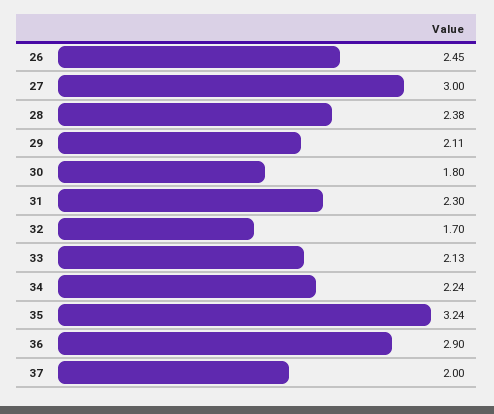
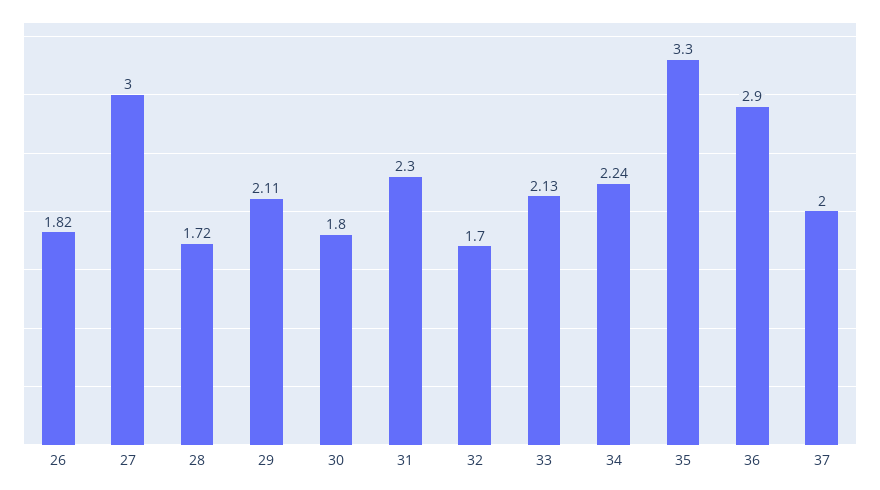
  {
-   "26": 2.45,
+   "26": 1.82,
    "27": 3,
-   "28": 2.38,
+   "28": 1.72,
    "29": 2.11,
    "30": 1.8,
    "31": 2.3,
    "32": 1.7,
    "33": 2.13,
    "34": 2.24,
-   "35": 3.24,
+   "35": 3.3,
    "36": 2.9,
    "37": 2
  }

